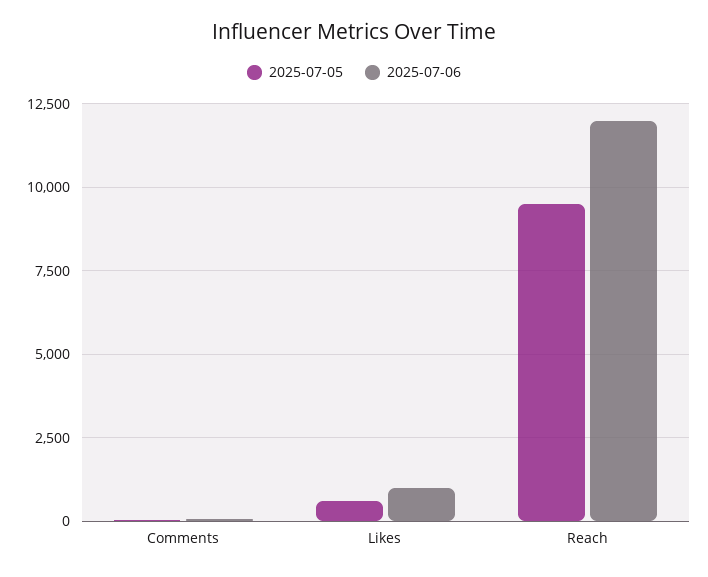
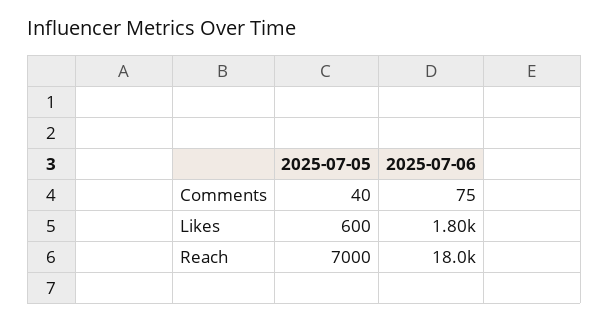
  {
    "2025-07-05": {
      "Comments": 40,
      "Likes": 600,
-     "Reach": 9500
+     "Reach": 7000
    },
    "2025-07-06": {
      "Comments": 75,
-     "Likes": 1000,
+     "Likes": 1800,
-     "Reach": 12000
+     "Reach": 18000
    }
  }

